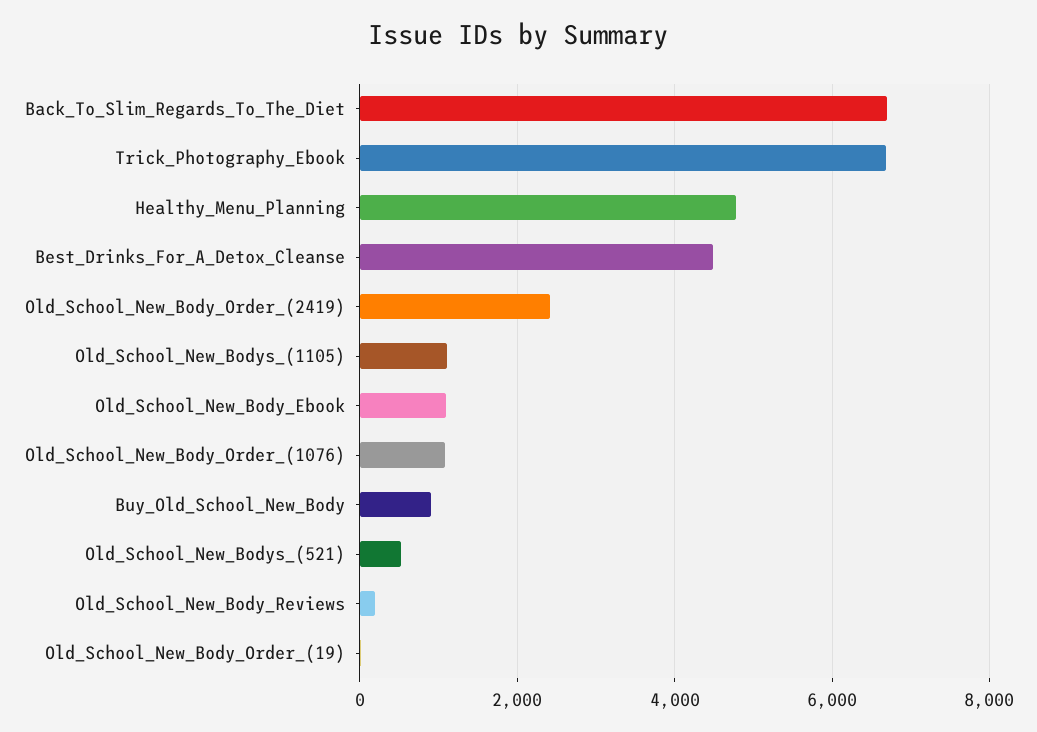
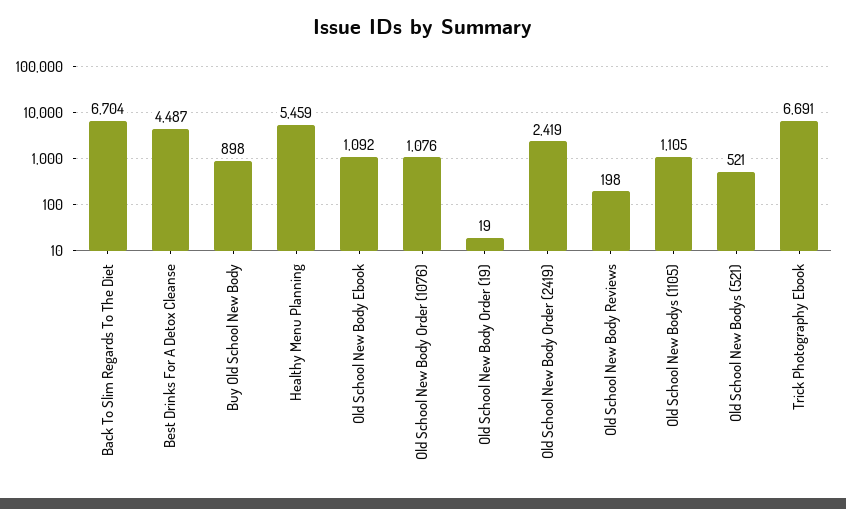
  {
    "Back_To_Slim_Regards_To_The_Diet": 6704,
    "Trick_Photography_Ebook": 6691,
-   "Healthy_Menu_Planning": 4800,
+   "Healthy_Menu_Planning": 5459,
    "Best_Drinks_For_A_Detox_Cleanse": 4487,
    "Old_School_New_Body_Order_(2419)": 2419,
    "Old_School_New_Bodys_(1105)": 1105,
    "Old_School_New_Body_Ebook": 1092,
    "Old_School_New_Body_Order_(1076)": 1076,
    "Buy_Old_School_New_Body": 898,
    "Old_School_New_Bodys_(521)": 521,
    "Old_School_New_Body_Reviews": 198,
    "Old_School_New_Body_Order_(19)": 19
  }

